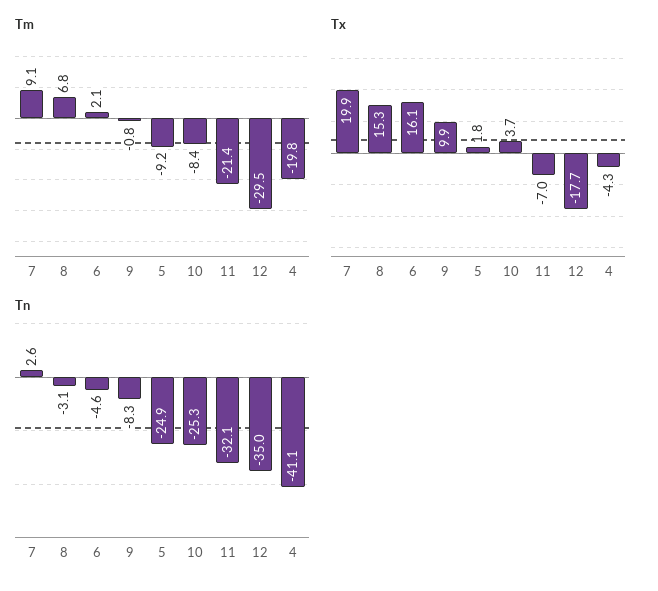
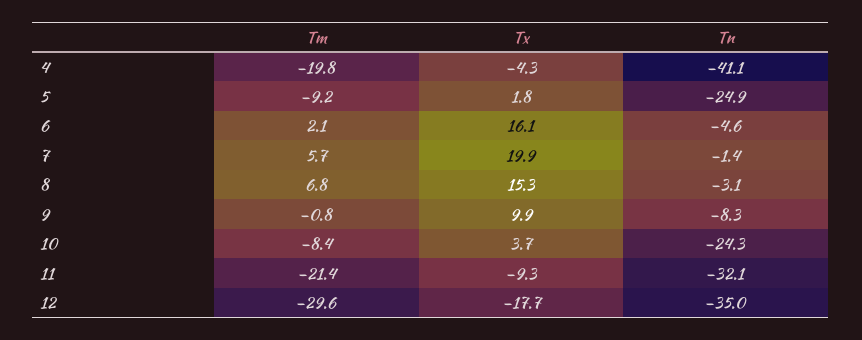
  {
    "Tm": {
-     "7": 9.1,
+     "7": 5.7,
      "8": 6.8,
      "6": 2.1,
      "9": -0.8,
      "5": -9.2,
      "10": -8.4,
      "11": -21.4,
-     "12": -29.5,
+     "12": -29.6,
      "4": -19.8
    },
    "Tx": {
      "7": 19.9,
      "8": 15.3,
      "6": 16.1,
      "9": 9.9,
      "5": 1.8,
      "10": 3.7,
-     "11": -7,
+     "11": -9.3,
      "12": -17.7,
      "4": -4.3
    },
    "Tn": {
-     "7": 2.6,
+     "7": -1.4,
      "8": -3.1,
      "6": -4.6,
      "9": -8.3,
      "5": -24.9,
-     "10": -25.3,
+     "10": -24.3,
      "11": -32.1,
      "12": -35,
      "4": -41.1
    }
  }

